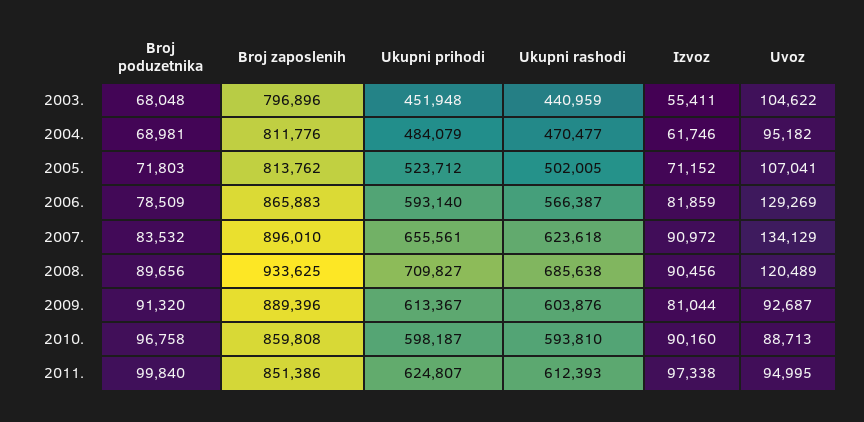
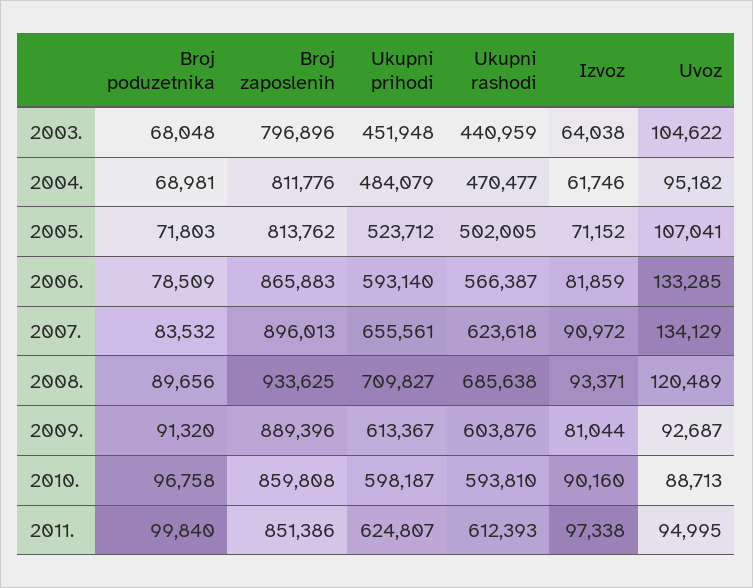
  {
    "Broj poduzetnika": {
      "2003.": 68048,
      "2004.": 68981,
      "2005.": 71803,
      "2006.": 78509,
      "2007.": 83532,
      "2008.": 89656,
      "2009.": 91320,
      "2010.": 96758,
      "2011.": 99840
    },
    "Broj zaposlenih": {
      "2003.": 796896,
      "2004.": 811776,
      "2005.": 813762,
      "2006.": 865883,
-     "2007.": 896010,
+     "2007.": 896013,
      "2008.": 933625,
      "2009.": 889396,
      "2010.": 859808,
      "2011.": 851386
    },
    "Ukupni prihodi": {
      "2003.": 451948,
      "2004.": 484079,
      "2005.": 523712,
      "2006.": 593140,
      "2007.": 655561,
      "2008.": 709827,
      "2009.": 613367,
      "2010.": 598187,
      "2011.": 624807
    },
    "Ukupni rashodi": {
      "2003.": 440959,
      "2004.": 470477,
      "2005.": 502005,
      "2006.": 566387,
      "2007.": 623618,
      "2008.": 685638,
      "2009.": 603876,
      "2010.": 593810,
      "2011.": 612393
    },
    "Izvoz": {
-     "2003.": 55411,
+     "2003.": 64038,
      "2004.": 61746,
      "2005.": 71152,
      "2006.": 81859,
      "2007.": 90972,
-     "2008.": 90456,
+     "2008.": 93371,
      "2009.": 81044,
      "2010.": 90160,
      "2011.": 97338
    },
    "Uvoz": {
      "2003.": 104622,
      "2004.": 95182,
      "2005.": 107041,
-     "2006.": 129269,
+     "2006.": 133285,
      "2007.": 134129,
      "2008.": 120489,
      "2009.": 92687,
      "2010.": 88713,
      "2011.": 94995
    }
  }

